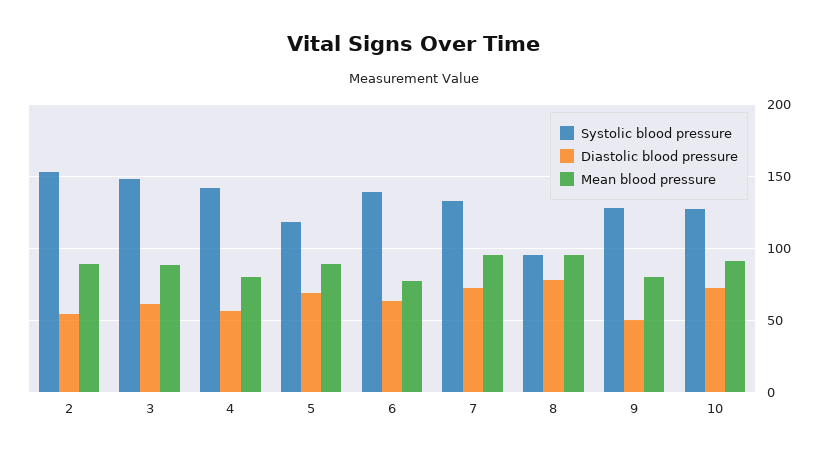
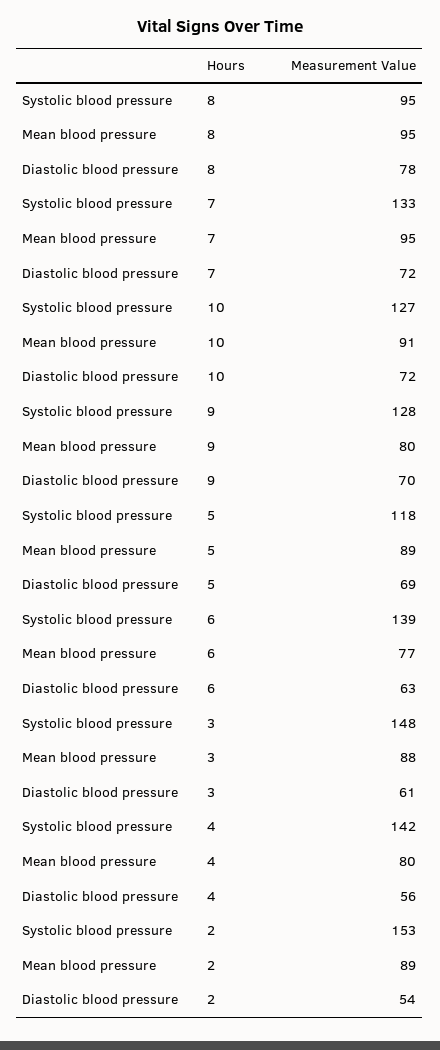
  {
    "Systolic blood pressure": {
      "2": 153,
      "3": 148,
      "4": 142,
      "5": 118,
      "6": 139,
      "7": 133,
      "8": 95,
      "9": 128,
      "10": 127
    },
    "Diastolic blood pressure": {
      "2": 54,
      "3": 61,
      "4": 56,
      "5": 69,
      "6": 63,
      "7": 72,
      "8": 78,
-     "9": 50,
+     "9": 70,
      "10": 72
    },
    "Mean blood pressure": {
      "2": 89,
      "3": 88,
      "4": 80,
      "5": 89,
      "6": 77,
      "7": 95,
      "8": 95,
      "9": 80,
      "10": 91
    }
  }

